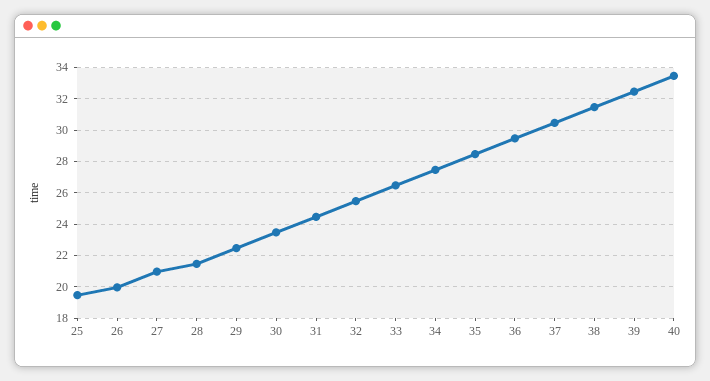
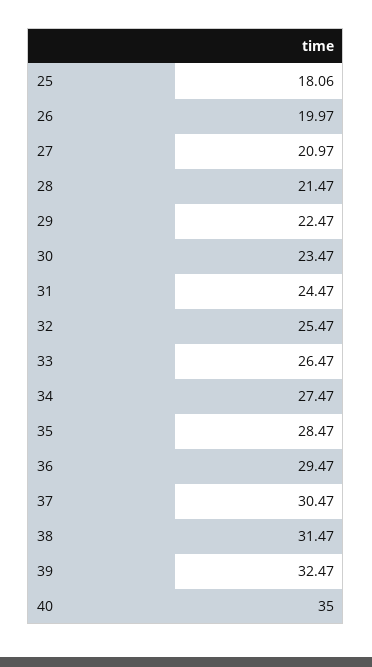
  {
-   "25": 19.5,
+   "25": 18.06,
    "26": 19.97,
    "27": 20.97,
    "28": 21.47,
    "29": 22.47,
    "30": 23.47,
    "31": 24.47,
    "32": 25.47,
    "33": 26.47,
    "34": 27.47,
    "35": 28.47,
    "36": 29.47,
    "37": 30.47,
    "38": 31.47,
    "39": 32.47,
-   "40": 33.5
+   "40": 35
  }

